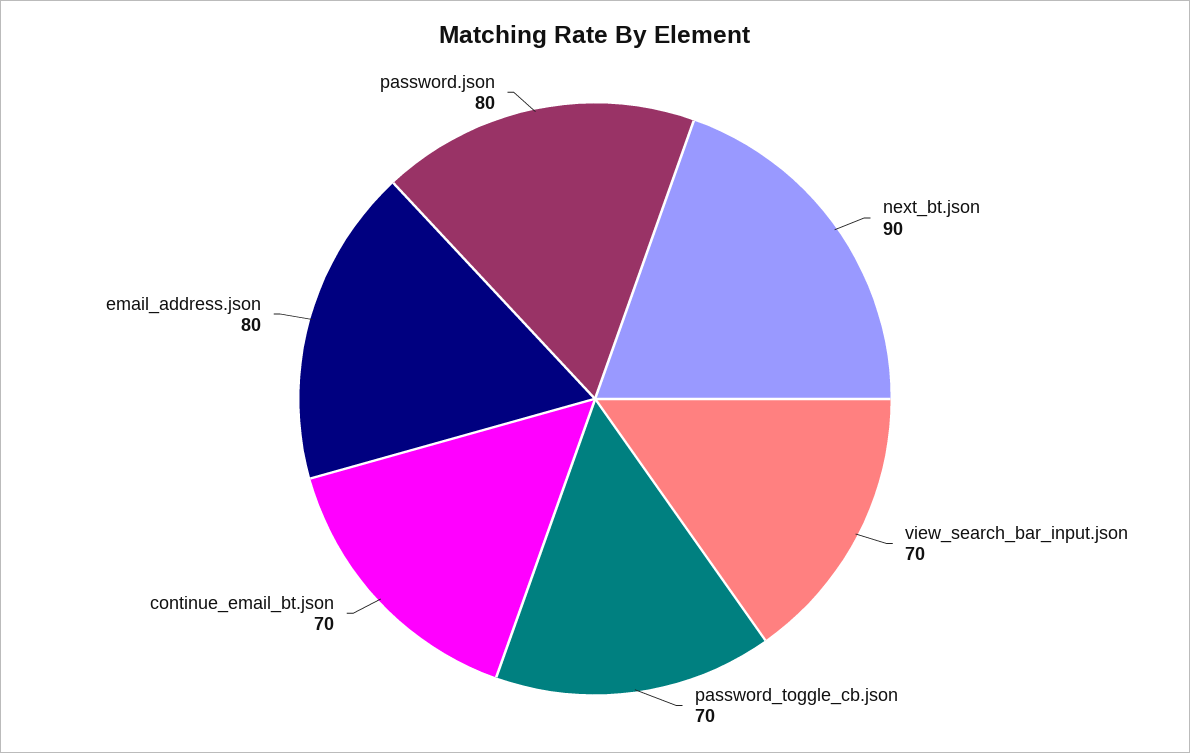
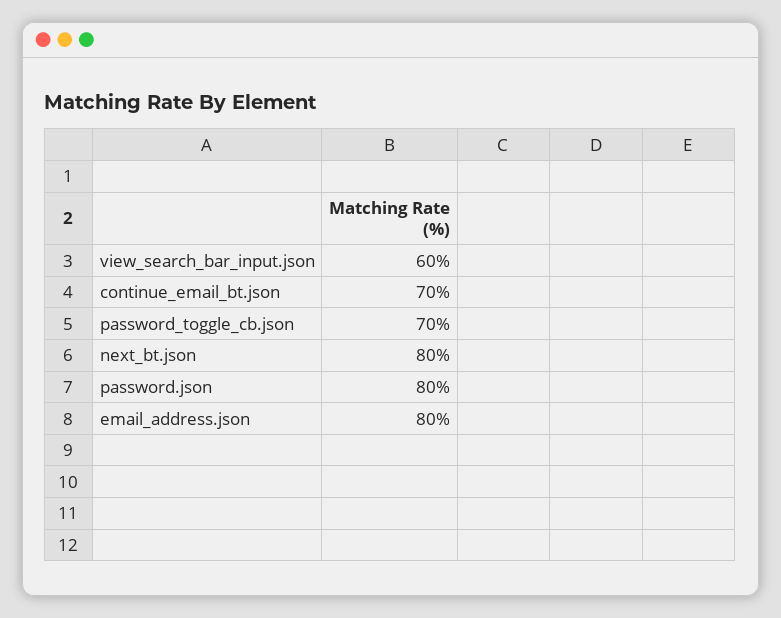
  {
-   "next_bt.json": 90,
+   "next_bt.json": 80,
-   "view_search_bar_input.json": 70,
+   "view_search_bar_input.json": 60,
    "password_toggle_cb.json": 70,
    "continue_email_bt.json": 70,
    "email_address.json": 80,
    "password.json": 80
  }

